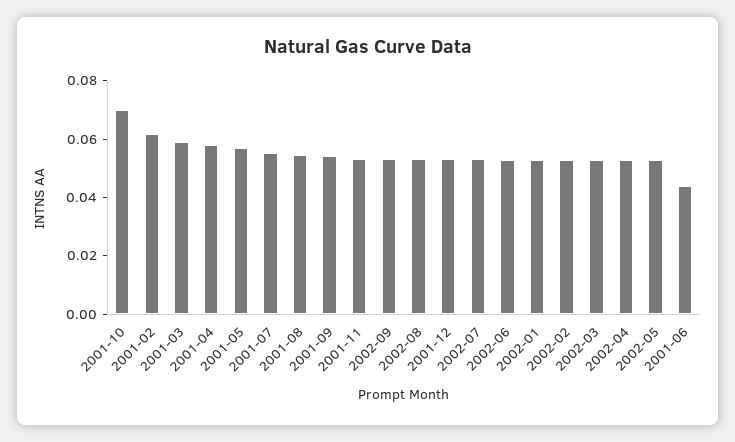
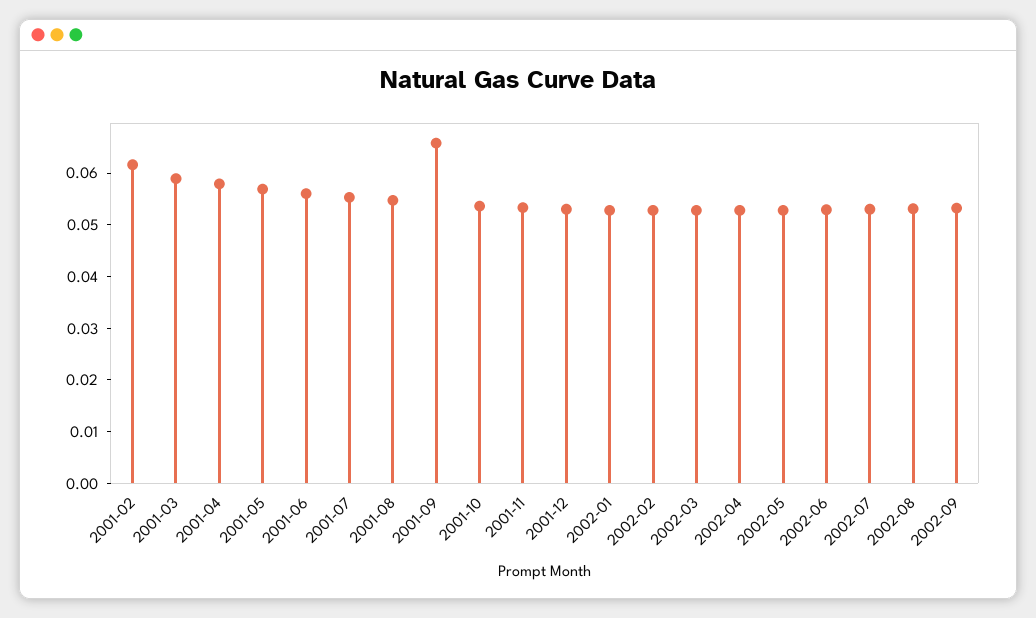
  {
-   "2001-10": 0.07,
+   "2001-10": 0.054,
    "2001-02": 0.062,
    "2001-03": 0.058,
    "2001-04": 0.058,
    "2001-05": 0.056,
    "2001-07": 0.056,
    "2001-08": 0.054,
-   "2001-09": 0.055,
+   "2001-09": 0.066,
    "2001-11": 0.054,
    "2002-09": 0.054,
    "2002-08": 0.054,
    "2001-12": 0.054,
    "2002-07": 0.054,
    "2002-06": 0.052,
    "2002-01": 0.052,
    "2002-02": 0.052,
    "2002-03": 0.052,
    "2002-04": 0.052,
    "2002-05": 0.052,
-   "2001-06": 0.045
+   "2001-06": 0.056
  }

